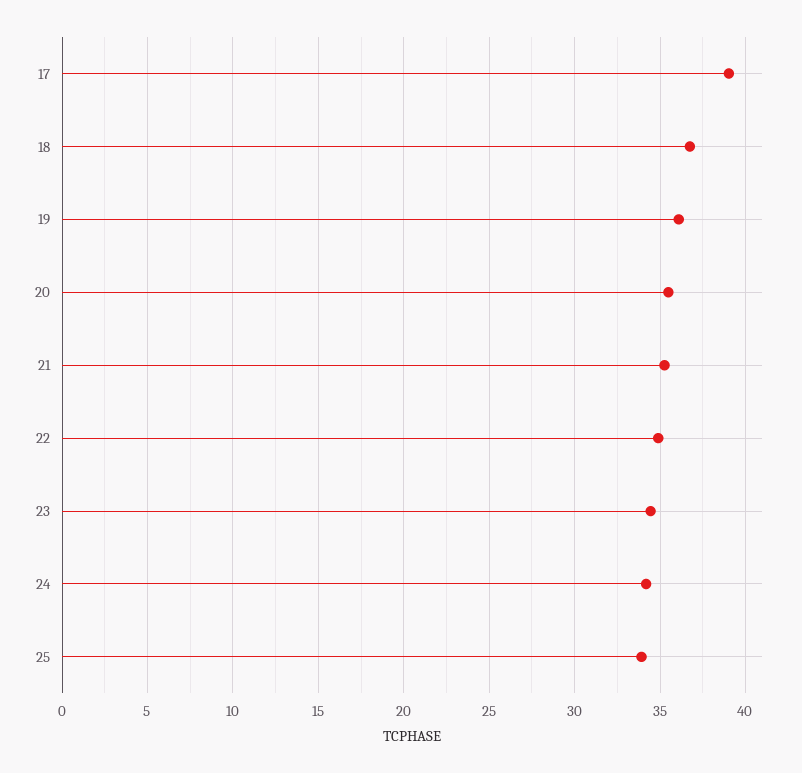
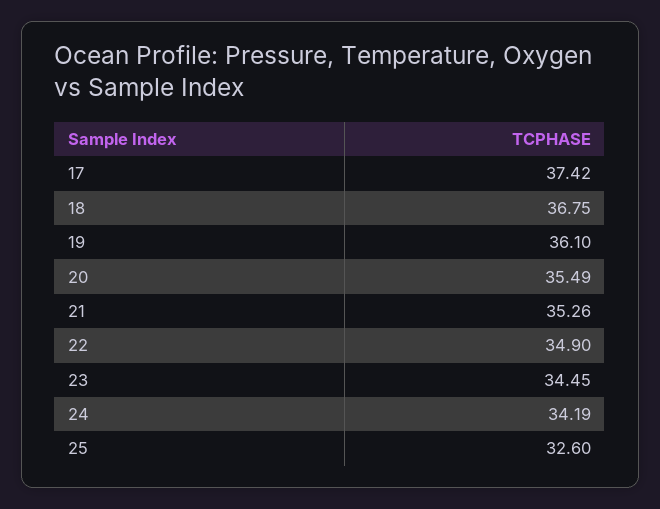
  {
-   "17": 39,
+   "17": 37.42,
    "18": 36.75,
    "19": 36.1,
    "20": 35.49,
    "21": 35.26,
    "22": 34.9,
    "23": 34.45,
    "24": 34.19,
-   "25": 34
+   "25": 32.6
  }

